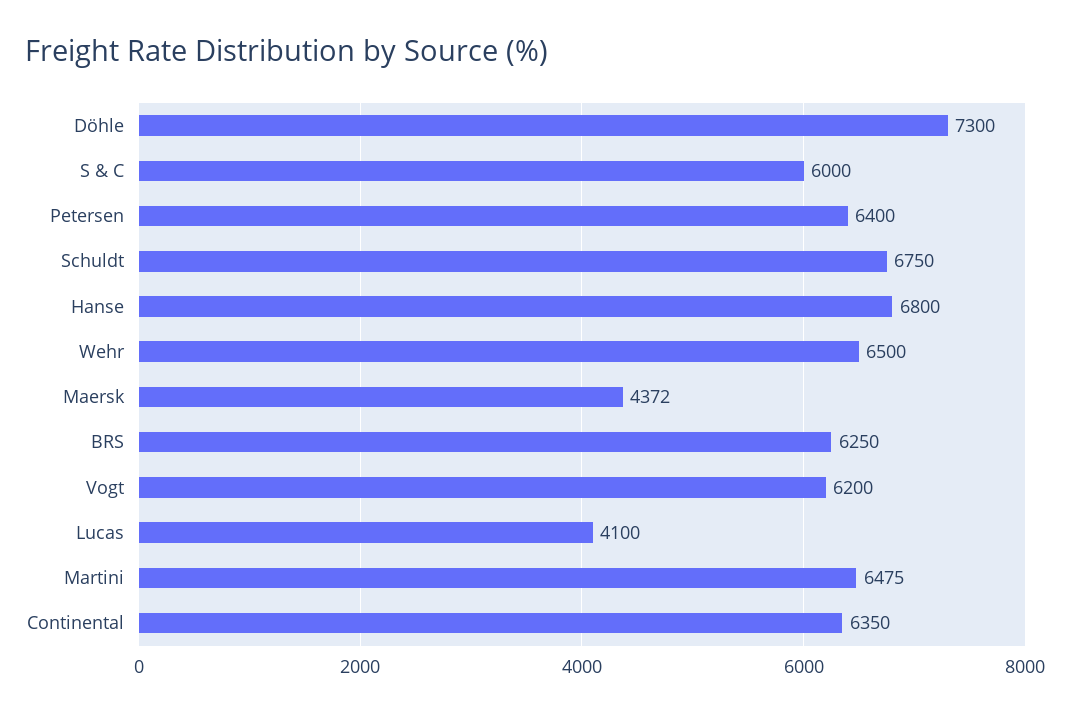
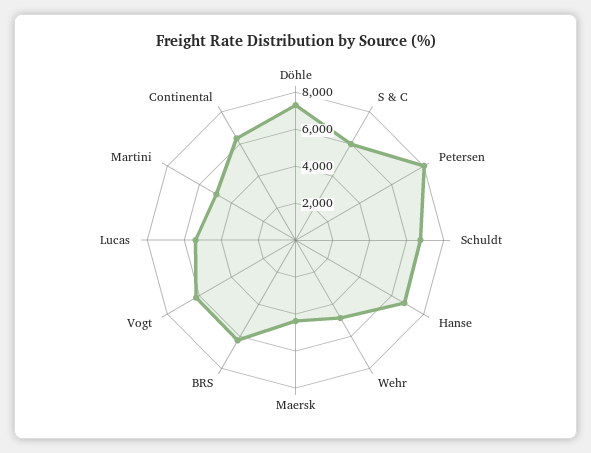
  {
    "Döhle": 7300,
    "S & C": 6000,
-   "Petersen": 6400,
+   "Petersen": 8000,
    "Schuldt": 6750,
    "Hanse": 6800,
-   "Wehr": 6500,
+   "Wehr": 5000,
    "Maersk": 4372,
    "BRS": 6250,
    "Vogt": 6200,
-   "Lucas": 4100,
+   "Lucas": 5500,
-   "Martini": 6475,
+   "Martini": 5000,
    "Continental": 6350
  }

